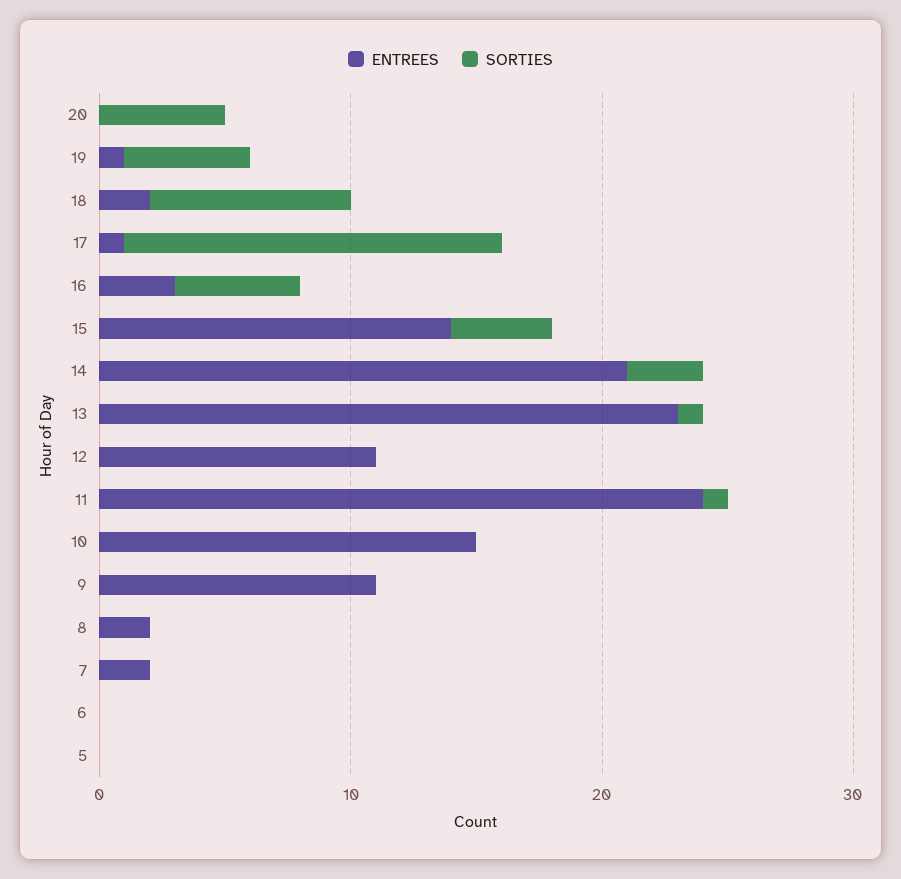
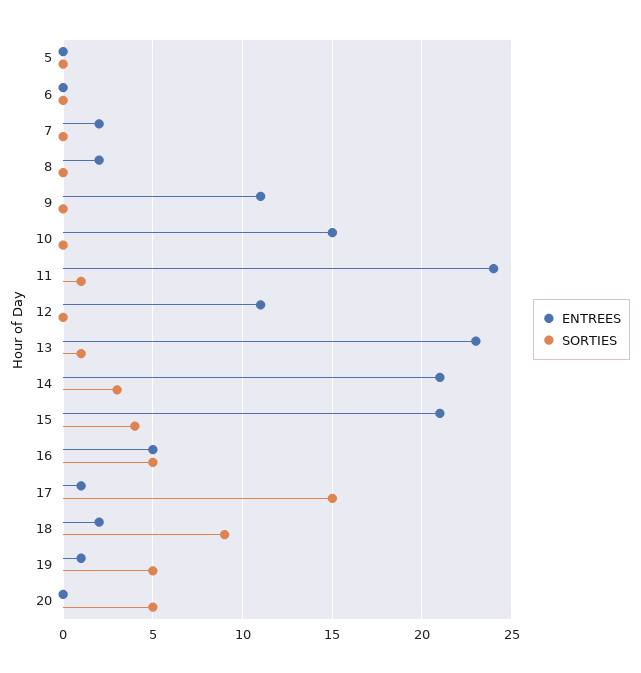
  {
    "ENTREES": {
      "20": 0,
      "19": 1,
      "18": 2,
      "17": 1,
-     "16": 3,
+     "16": 5,
-     "15": 14,
+     "15": 21,
      "14": 21,
      "13": 23,
      "12": 11,
      "11": 24,
      "10": 15,
      "9": 11,
      "8": 2,
      "7": 2,
      "6": 0,
      "5": 0
    },
    "SORTIES": {
      "20": 5,
      "19": 5,
-     "18": 8,
+     "18": 9,
      "17": 15,
      "16": 5,
      "15": 4,
      "14": 3,
      "13": 1,
      "12": 0,
      "11": 1,
      "10": 0,
      "9": 0,
      "8": 0,
      "7": 0,
      "6": 0,
      "5": 0
    }
  }

